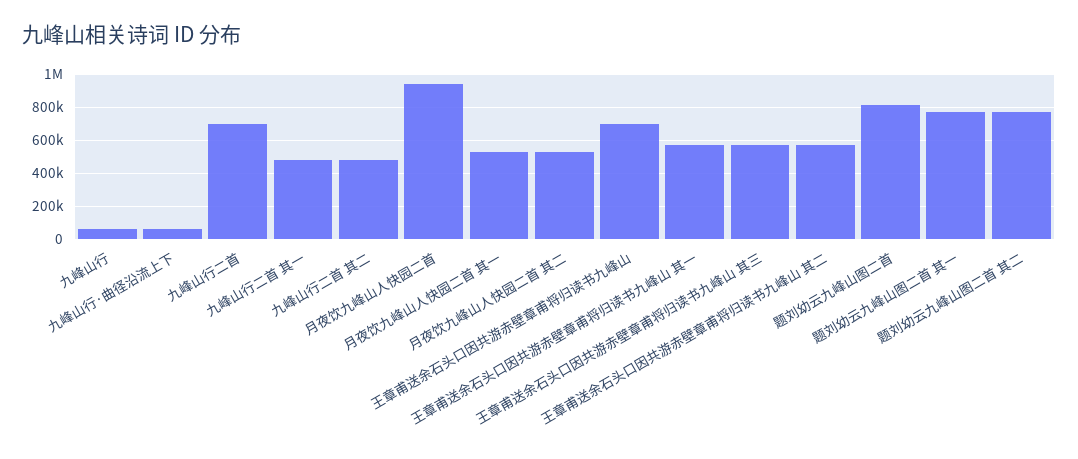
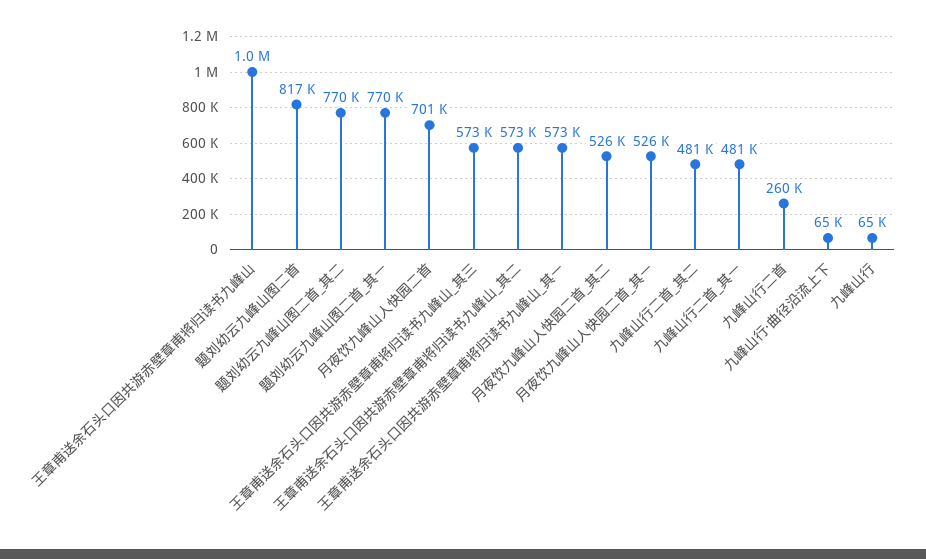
  {
    "九峰山行": 65000,
    "九峰山行·曲径沿流上下": 65000,
-   "九峰山行二首": 700000,
+   "九峰山行二首": 260000,
    "九峰山行二首 其一": 481000,
    "九峰山行二首 其二": 481000,
-   "月夜饮九峰山人快园二首": 950000,
+   "月夜饮九峰山人快园二首": 701000,
    "月夜饮九峰山人快园二首 其一": 526000,
    "月夜饮九峰山人快园二首 其二": 526000,
-   "王章甫送余石头口因共游赤壁章甫将归读书九峰山": 700000,
+   "王章甫送余石头口因共游赤壁章甫将归读书九峰山": 1000000,
    "王章甫送余石头口因共游赤壁章甫将归读书九峰山 其一": 573000,
    "王章甫送余石头口因共游赤壁章甫将归读书九峰山 其三": 573000,
    "王章甫送余石头口因共游赤壁章甫将归读书九峰山 其二": 573000,
    "题刘幼云九峰山图二首": 817000,
    "题刘幼云九峰山图二首 其一": 770000,
    "题刘幼云九峰山图二首 其二": 770000
  }

